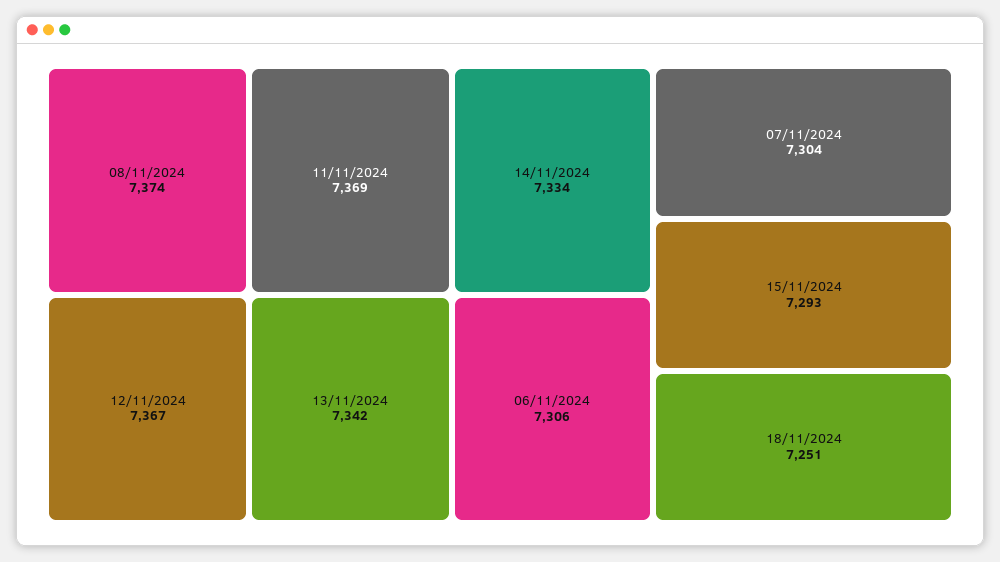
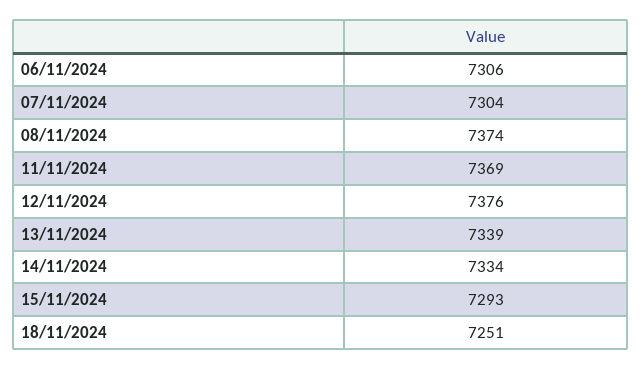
  {
    "08/11/2024": 7374,
    "11/11/2024": 7369,
-   "12/11/2024": 7367,
+   "12/11/2024": 7376,
-   "13/11/2024": 7342,
+   "13/11/2024": 7339,
    "14/11/2024": 7334,
    "06/11/2024": 7306,
    "07/11/2024": 7304,
    "15/11/2024": 7293,
    "18/11/2024": 7251
  }

